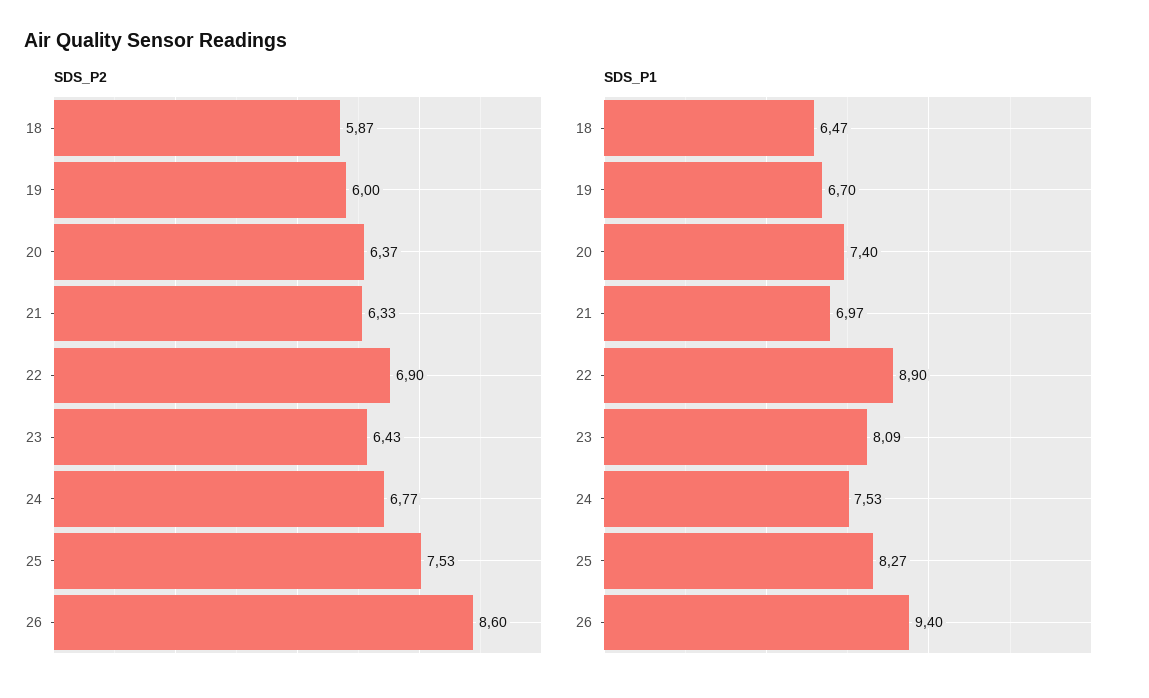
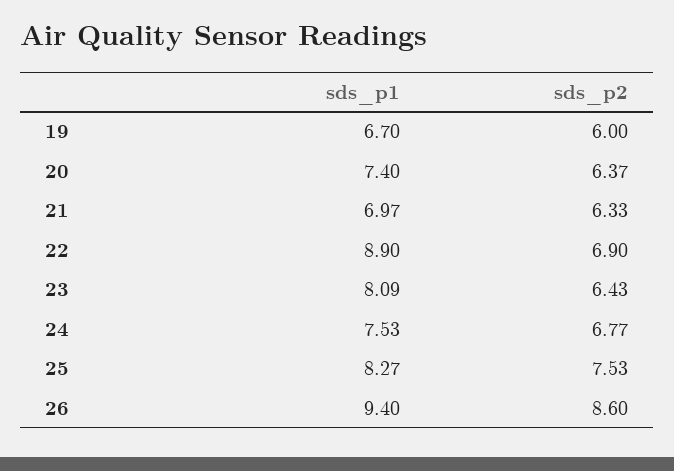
  {
    "SDS_P2": {
-     "18": 5.87,
      "19": 6,
      "20": 6.37,
      "21": 6.33,
      "22": 6.9,
      "23": 6.43,
      "24": 6.77,
      "25": 7.53,
      "26": 8.6
    },
    "SDS_P1": {
-     "18": 6.47,
      "19": 6.7,
      "20": 7.4,
      "21": 6.97,
      "22": 8.9,
      "23": 8.09,
      "24": 7.53,
      "25": 8.27,
      "26": 9.4
    }
  }

